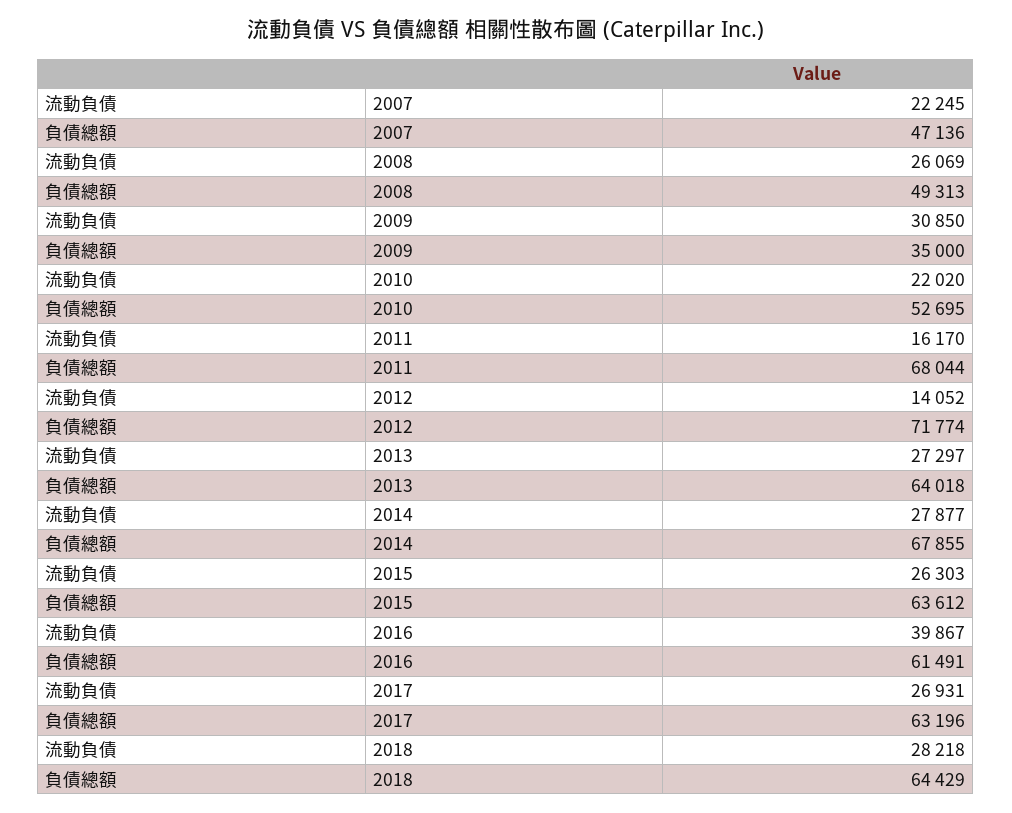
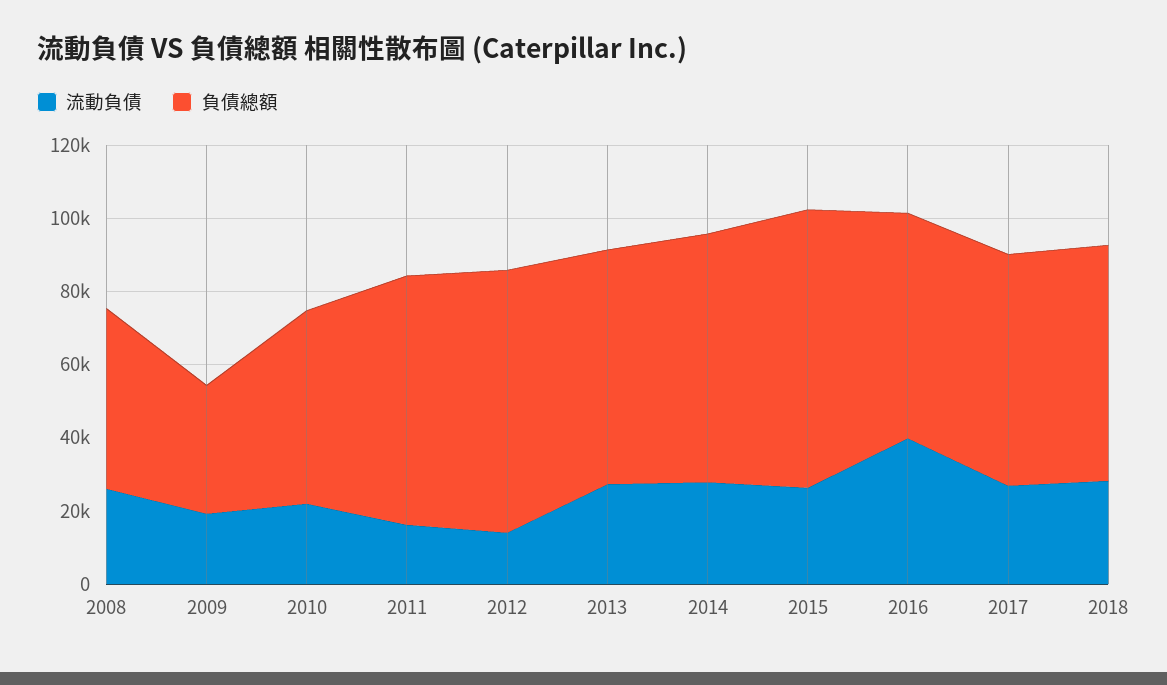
  {
    "流動負債": {
-     "2007": 22245,
      "2008": 26069,
-     "2009": 30850,
+     "2009": 20000,
      "2010": 22020,
      "2011": 16170,
      "2012": 14052,
      "2013": 27297,
      "2014": 27877,
      "2015": 26303,
      "2016": 39867,
      "2017": 26931,
      "2018": 28218
    },
    "負債總額": {
-     "2007": 47136,
      "2008": 49313,
      "2009": 35000,
      "2010": 52695,
      "2011": 68044,
      "2012": 71774,
      "2013": 64018,
      "2014": 67855,
-     "2015": 63612,
+     "2015": 75000,
      "2016": 61491,
      "2017": 63196,
      "2018": 64429
    }
  }

